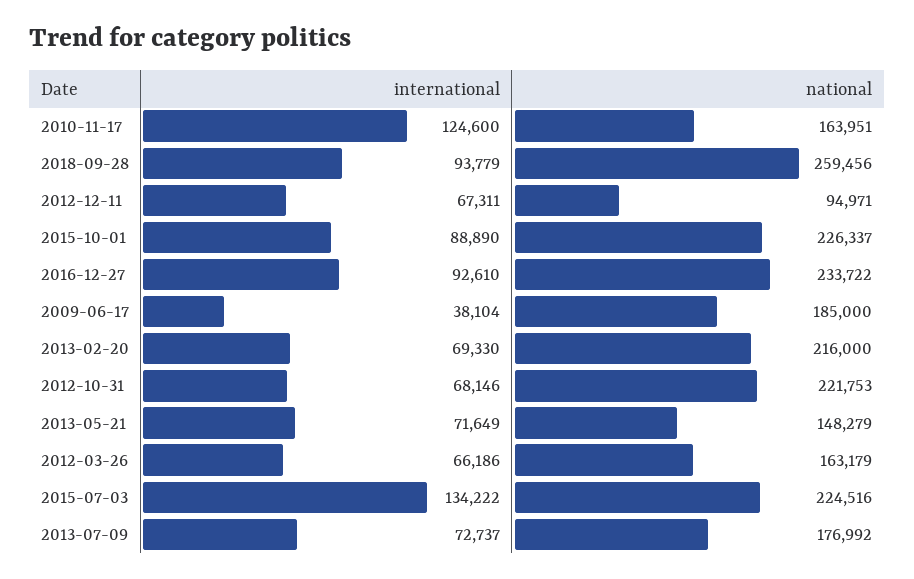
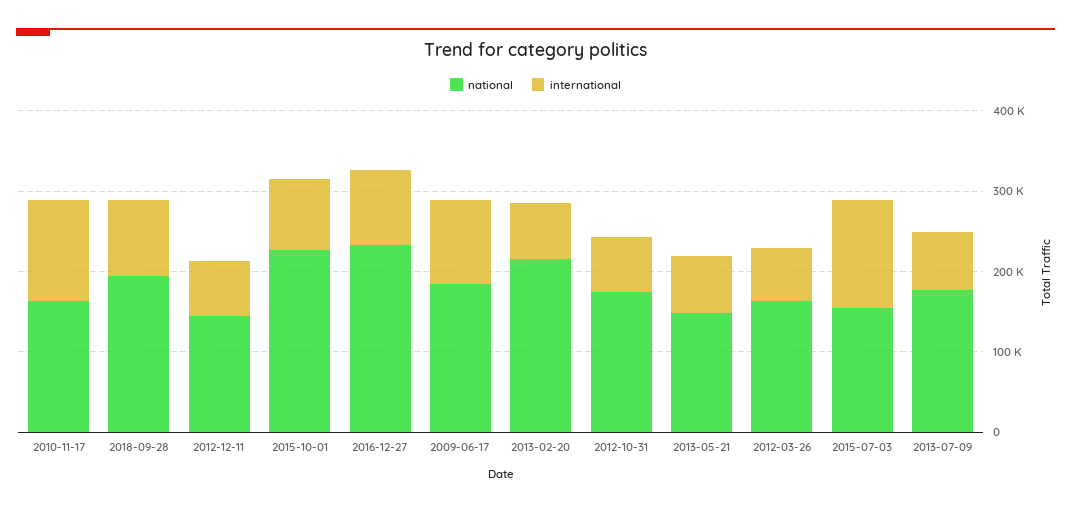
  {
    "international": {
      "2010-11-17": 124600,
      "2018-09-28": 93779,
      "2012-12-11": 67311,
      "2015-10-01": 88890,
      "2016-12-27": 92610,
-     "2009-06-17": 38104,
+     "2009-06-17": 100000,
      "2013-02-20": 69330,
      "2012-10-31": 68146,
      "2013-05-21": 71649,
      "2012-03-26": 66186,
      "2015-07-03": 134222,
      "2013-07-09": 72737
    },
    "national": {
      "2010-11-17": 163951,
-     "2018-09-28": 259456,
+     "2018-09-28": 200000,
-     "2012-12-11": 94971,
+     "2012-12-11": 140000,
      "2015-10-01": 226337,
      "2016-12-27": 233722,
      "2009-06-17": 185000,
      "2013-02-20": 216000,
-     "2012-10-31": 221753,
+     "2012-10-31": 180000,
      "2013-05-21": 148279,
      "2012-03-26": 163179,
-     "2015-07-03": 224516,
+     "2015-07-03": 160000,
      "2013-07-09": 176992
    }
  }

